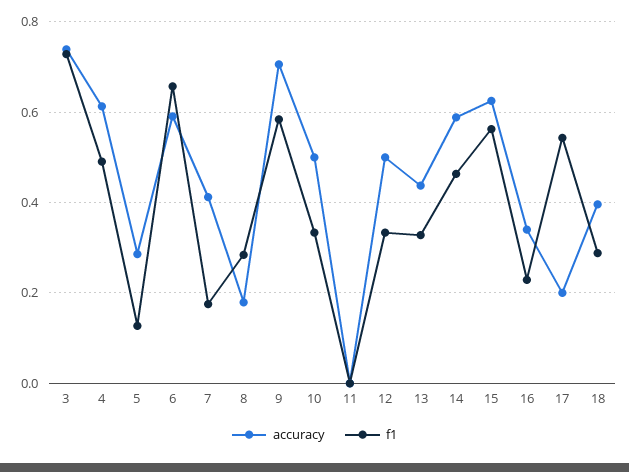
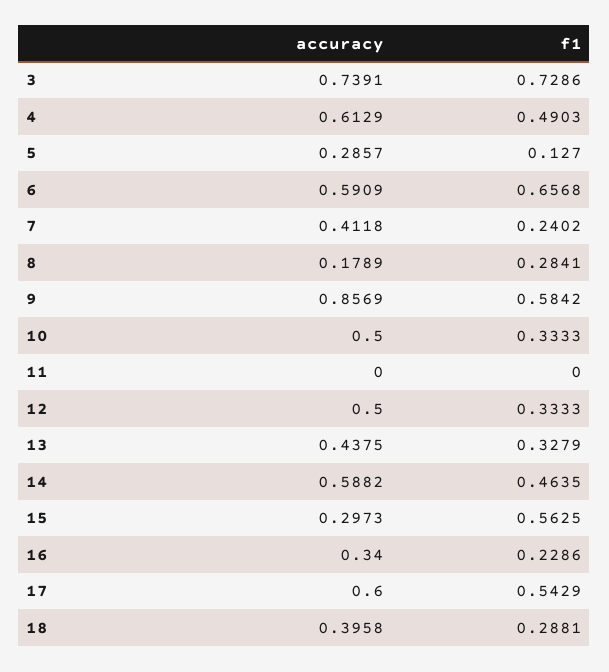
  {
    "accuracy": {
      "3": 0.7391,
      "4": 0.6129,
      "5": 0.2857,
      "6": 0.5909,
      "7": 0.4118,
      "8": 0.1789,
-     "9": 0.7,
+     "9": 0.8569,
      "10": 0.5,
      "11": 0,
      "12": 0.5,
      "13": 0.4375,
      "14": 0.5882,
-     "15": 0.62,
+     "15": 0.2973,
      "16": 0.34,
-     "17": 0.2,
+     "17": 0.6,
      "18": 0.3958
    },
    "f1": {
      "3": 0.7286,
      "4": 0.4903,
      "5": 0.127,
      "6": 0.6568,
-     "7": 0.18,
+     "7": 0.2402,
      "8": 0.2841,
      "9": 0.5842,
      "10": 0.3333,
      "11": 0,
      "12": 0.3333,
      "13": 0.3279,
      "14": 0.4635,
      "15": 0.5625,
      "16": 0.2286,
      "17": 0.5429,
      "18": 0.2881
    }
  }

